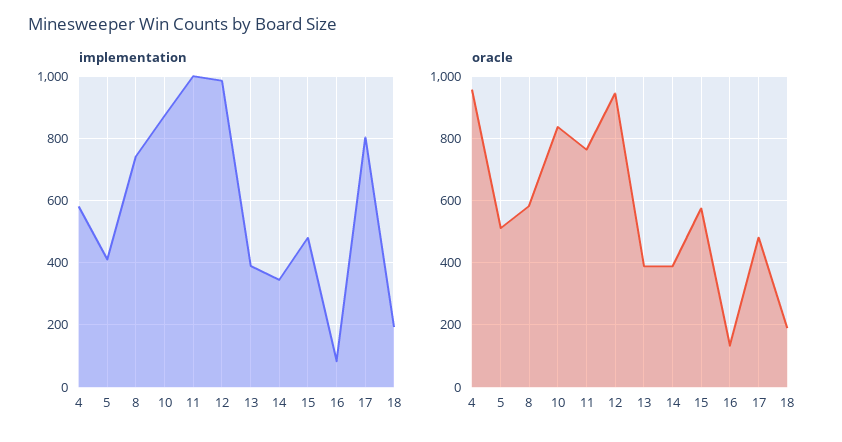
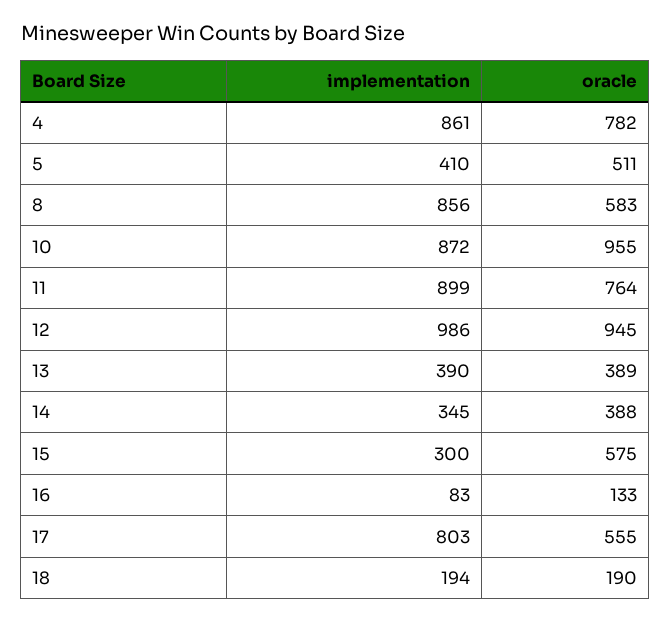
  {
    "implementation": {
-     "4": 580,
+     "4": 861,
      "5": 410,
-     "8": 740,
+     "8": 856,
      "10": 872,
-     "11": 1000,
+     "11": 899,
      "12": 986,
      "13": 390,
      "14": 345,
-     "15": 480,
+     "15": 300,
      "16": 83,
      "17": 803,
      "18": 194
    },
    "oracle": {
-     "4": 960,
+     "4": 782,
      "5": 511,
      "8": 583,
-     "10": 840,
+     "10": 955,
      "11": 764,
      "12": 945,
      "13": 389,
      "14": 388,
      "15": 575,
      "16": 133,
-     "17": 480,
+     "17": 555,
      "18": 190
    }
  }

